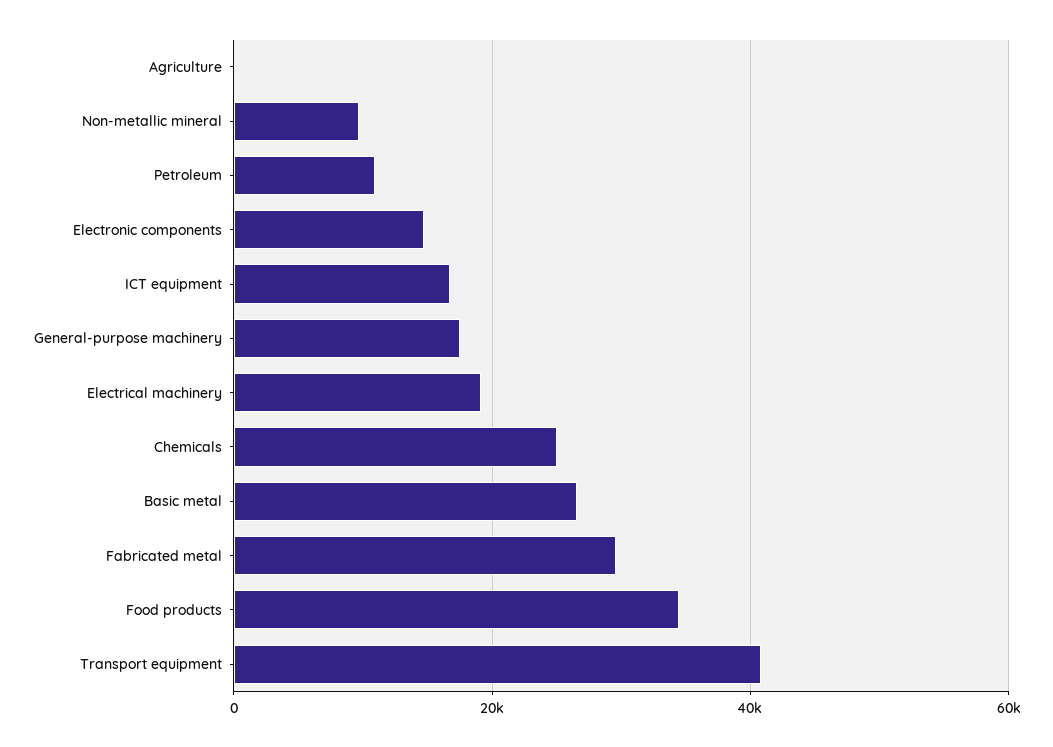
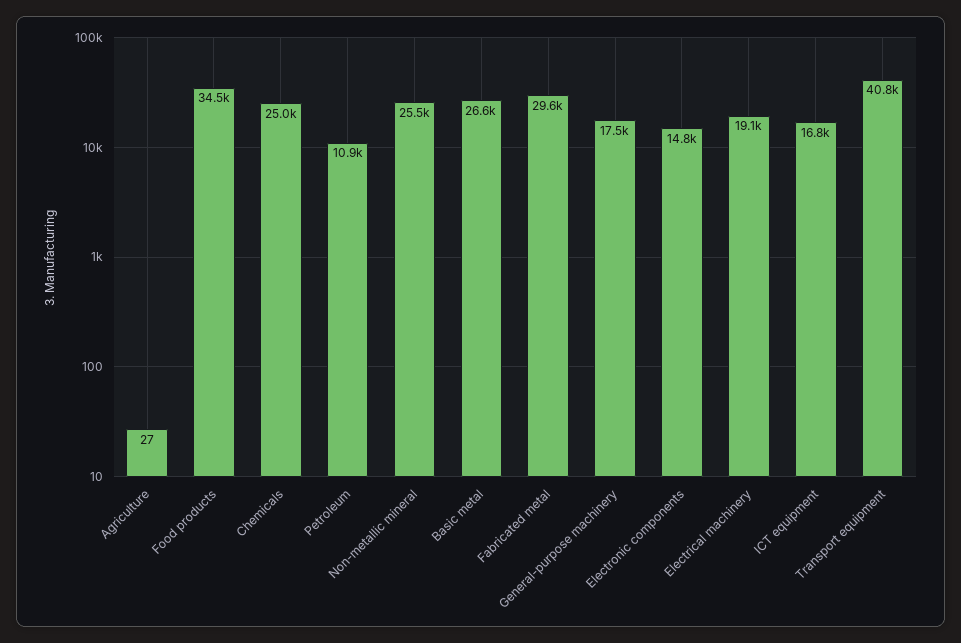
  {
    "Agriculture": 27,
-   "Non-metallic mineral": 10000,
+   "Non-metallic mineral": 25500,
    "Petroleum": 10900,
    "Electronic components": 14800,
    "ICT equipment": 16800,
    "General-purpose machinery": 17500,
    "Electrical machinery": 19100,
    "Chemicals": 25000,
    "Basic metal": 26600,
    "Fabricated metal": 29600,
    "Food products": 34500,
    "Transport equipment": 40800
  }

